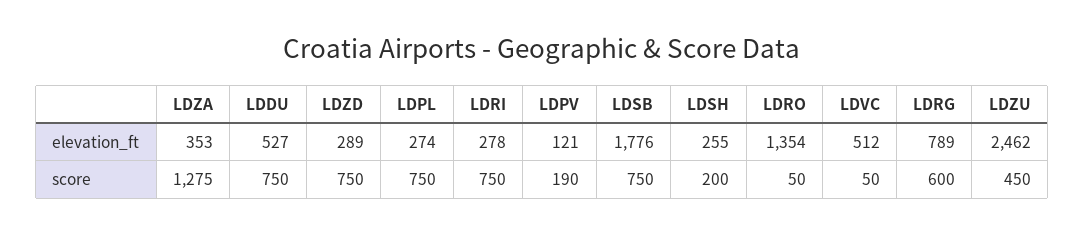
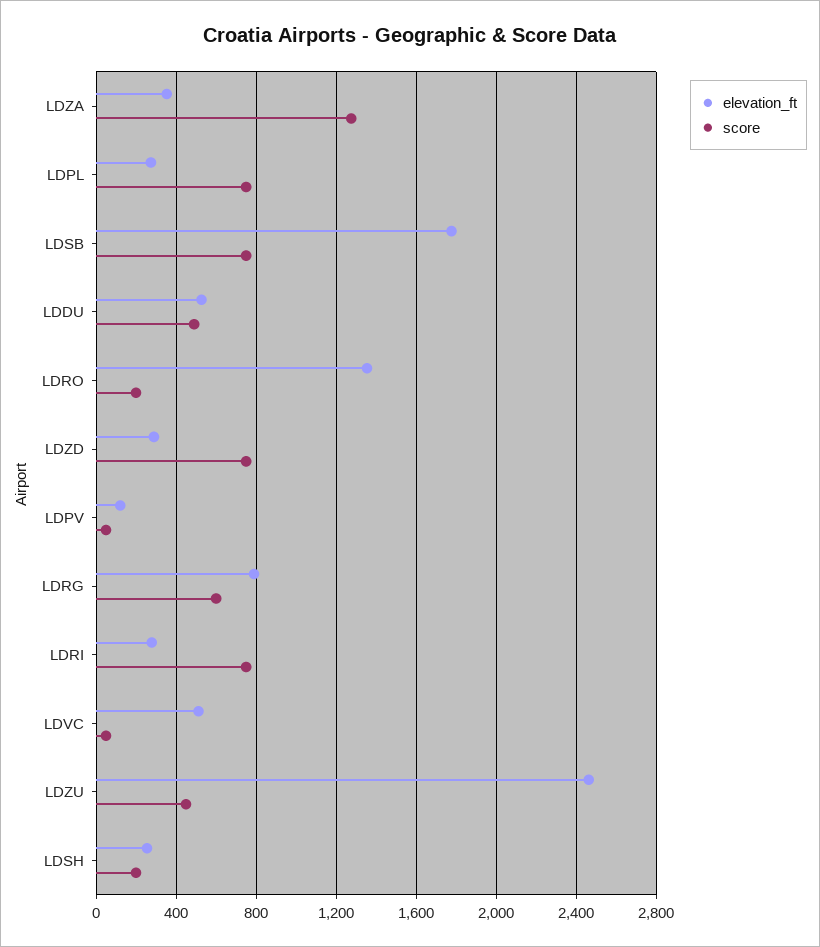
  {
    "elevation_ft": {
      "LDZA": 353,
      "LDDU": 527,
      "LDZD": 289,
      "LDPL": 274,
      "LDRI": 278,
      "LDPV": 121,
      "LDSB": 1776,
      "LDSH": 255,
      "LDRO": 1354,
      "LDVC": 512,
      "LDRG": 789,
      "LDZU": 2462
    },
    "score": {
      "LDZA": 1275,
-     "LDDU": 750,
+     "LDDU": 500,
      "LDZD": 750,
      "LDPL": 750,
      "LDRI": 750,
-     "LDPV": 190,
+     "LDPV": 50,
      "LDSB": 750,
      "LDSH": 200,
-     "LDRO": 50,
+     "LDRO": 200,
      "LDVC": 50,
      "LDRG": 600,
      "LDZU": 450
    }
  }

